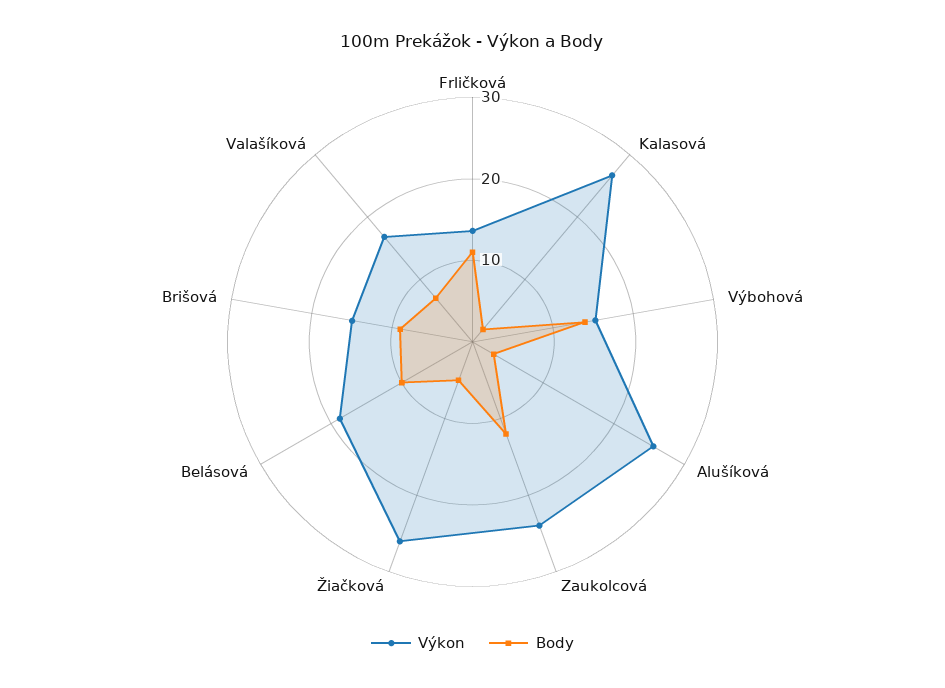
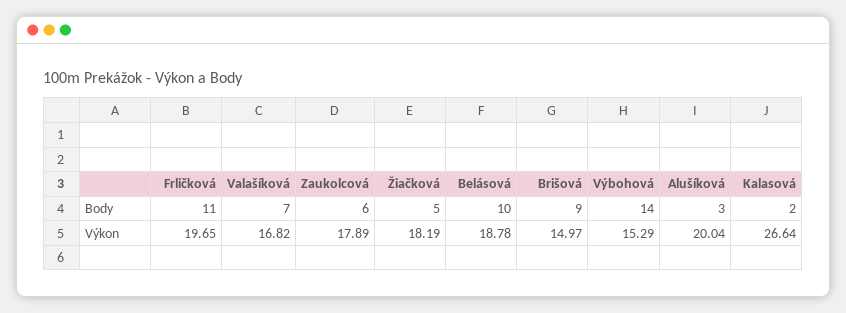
  {
    "Výkon": {
-     "Frličková": 14,
+     "Frličková": 19.65,
      "Kalasová": 26.64,
      "Výbohová": 15.29,
-     "Alušíková": 26,
+     "Alušíková": 20.04,
-     "Zaukolcová": 24,
+     "Zaukolcová": 17.89,
-     "Žiačková": 26,
+     "Žiačková": 18.19,
      "Belásová": 18.78,
      "Brišová": 14.97,
      "Valašíková": 16.82
    },
    "Body": {
      "Frličková": 11,
      "Kalasová": 2,
      "Výbohová": 14,
      "Alušíková": 3,
-     "Zaukolcová": 12,
+     "Zaukolcová": 6,
      "Žiačková": 5,
      "Belásová": 10,
      "Brišová": 9,
      "Valašíková": 7
    }
  }

